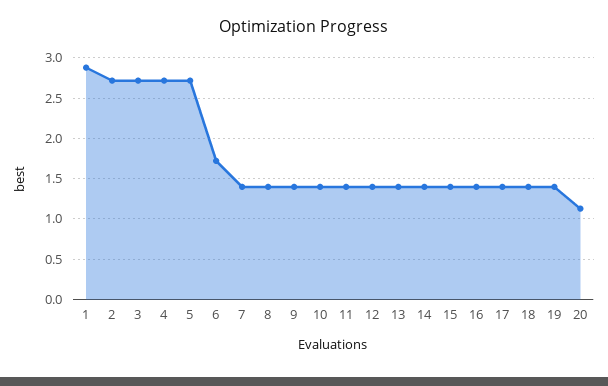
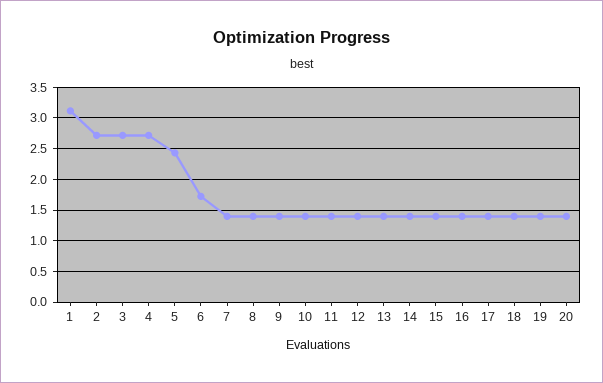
  {
-   "1": 2.9,
+   "1": 3.1,
    "2": 2.7,
    "3": 2.7,
    "4": 2.7,
-   "5": 2.7,
+   "5": 2.4,
    "6": 1.7,
    "7": 1.4,
    "8": 1.4,
    "9": 1.4,
    "10": 1.4,
    "11": 1.4,
    "12": 1.4,
    "13": 1.4,
    "14": 1.4,
    "15": 1.4,
    "16": 1.4,
    "17": 1.4,
    "18": 1.4,
    "19": 1.4,
-   "20": 1.1
+   "20": 1.4
  }

